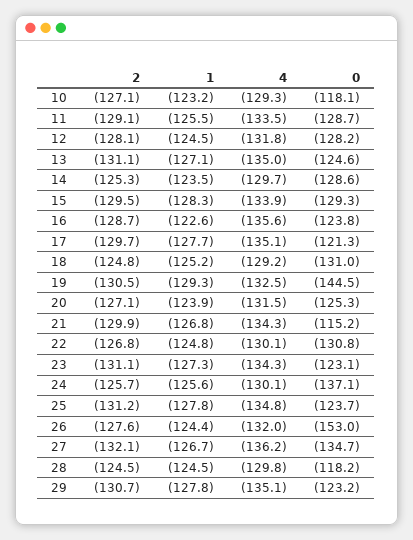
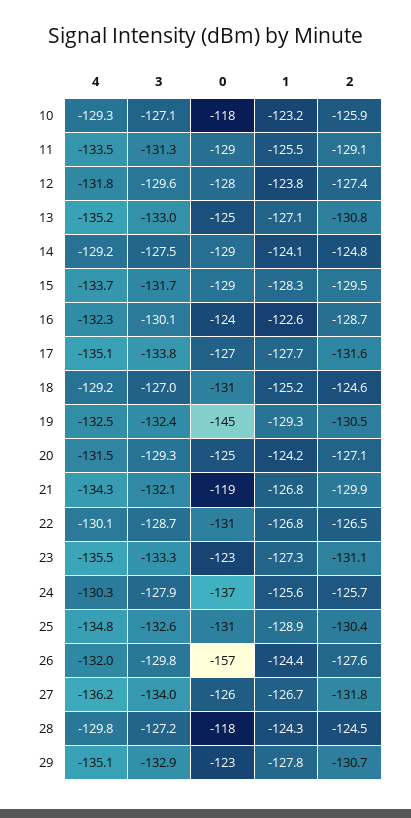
  {
    "2": {
-     "10": -127.1,
+     "10": -125.9,
      "11": -129.1,
-     "12": -128.1,
+     "12": -127.4,
-     "13": -131.1,
+     "13": -130.8,
-     "14": -125.3,
+     "14": -124.8,
      "15": -129.5,
      "16": -128.7,
-     "17": -129.7,
+     "17": -131.6,
-     "18": -124.8,
+     "18": -124.6,
      "19": -130.5,
      "20": -127.1,
      "21": -129.9,
-     "22": -126.8,
+     "22": -126.5,
      "23": -131.1,
      "24": -125.7,
-     "25": -131.2,
+     "25": -130.4,
      "26": -127.6,
-     "27": -132.1,
+     "27": -131.8,
      "28": -124.5,
      "29": -130.7
    },
    "1": {
      "10": -123.2,
      "11": -125.5,
-     "12": -124.5,
+     "12": -123.8,
      "13": -127.1,
-     "14": -123.5,
+     "14": -124.1,
      "15": -128.3,
      "16": -122.6,
      "17": -127.7,
      "18": -125.2,
      "19": -129.3,
-     "20": -123.9,
+     "20": -124.2,
      "21": -126.8,
-     "22": -124.8,
+     "22": -126.8,
      "23": -127.3,
      "24": -125.6,
-     "25": -127.8,
+     "25": -128.9,
      "26": -124.4,
      "27": -126.7,
-     "28": -124.5,
+     "28": -124.3,
      "29": -127.8
    },
    "4": {
      "10": -129.3,
      "11": -133.5,
      "12": -131.8,
-     "13": -135,
+     "13": -135.2,
-     "14": -129.7,
+     "14": -129.2,
-     "15": -133.9,
+     "15": -133.7,
-     "16": -135.6,
+     "16": -132.3,
      "17": -135.1,
      "18": -129.2,
      "19": -132.5,
      "20": -131.5,
      "21": -134.3,
      "22": -130.1,
-     "23": -134.3,
+     "23": -135.5,
-     "24": -130.1,
+     "24": -130.3,
      "25": -134.8,
      "26": -132,
      "27": -136.2,
      "28": -129.8,
      "29": -135.1
    },
    "0": {
      "10": -118.1,
      "11": -128.7,
      "12": -128.2,
      "13": -124.6,
      "14": -128.6,
      "15": -129.3,
      "16": -123.8,
-     "17": -121.3,
+     "17": -127,
      "18": -131,
      "19": -144.5,
      "20": -125.3,
-     "21": -115.2,
+     "21": -119,
      "22": -130.8,
      "23": -123.1,
      "24": -137.1,
-     "25": -123.7,
+     "25": -131,
-     "26": -153,
+     "26": -157,
-     "27": -134.7,
+     "27": -126,
      "28": -118.2,
      "29": -123.2
-   }
+   },
+   "3": {
+     "10": -127.1,
+     "11": -131.3,
+     "12": -129.6,
+     "13": -133,
+     "14": -127.5,
+     "15": -131.7,
+     "16": -130.1,
+     "17": -133.8,
+     "18": -127,
+     "19": -132.4,
+     "20": -129.3,
+     "21": -132.1,
+     "22": -128.7,
+     "23": -133.3,
+     "24": -127.9,
+     "25": -132.6,
+     "26": -129.8,
+     "27": -134,
+     "28": -127.2,
+     "29": -132.9
+   }
  }

